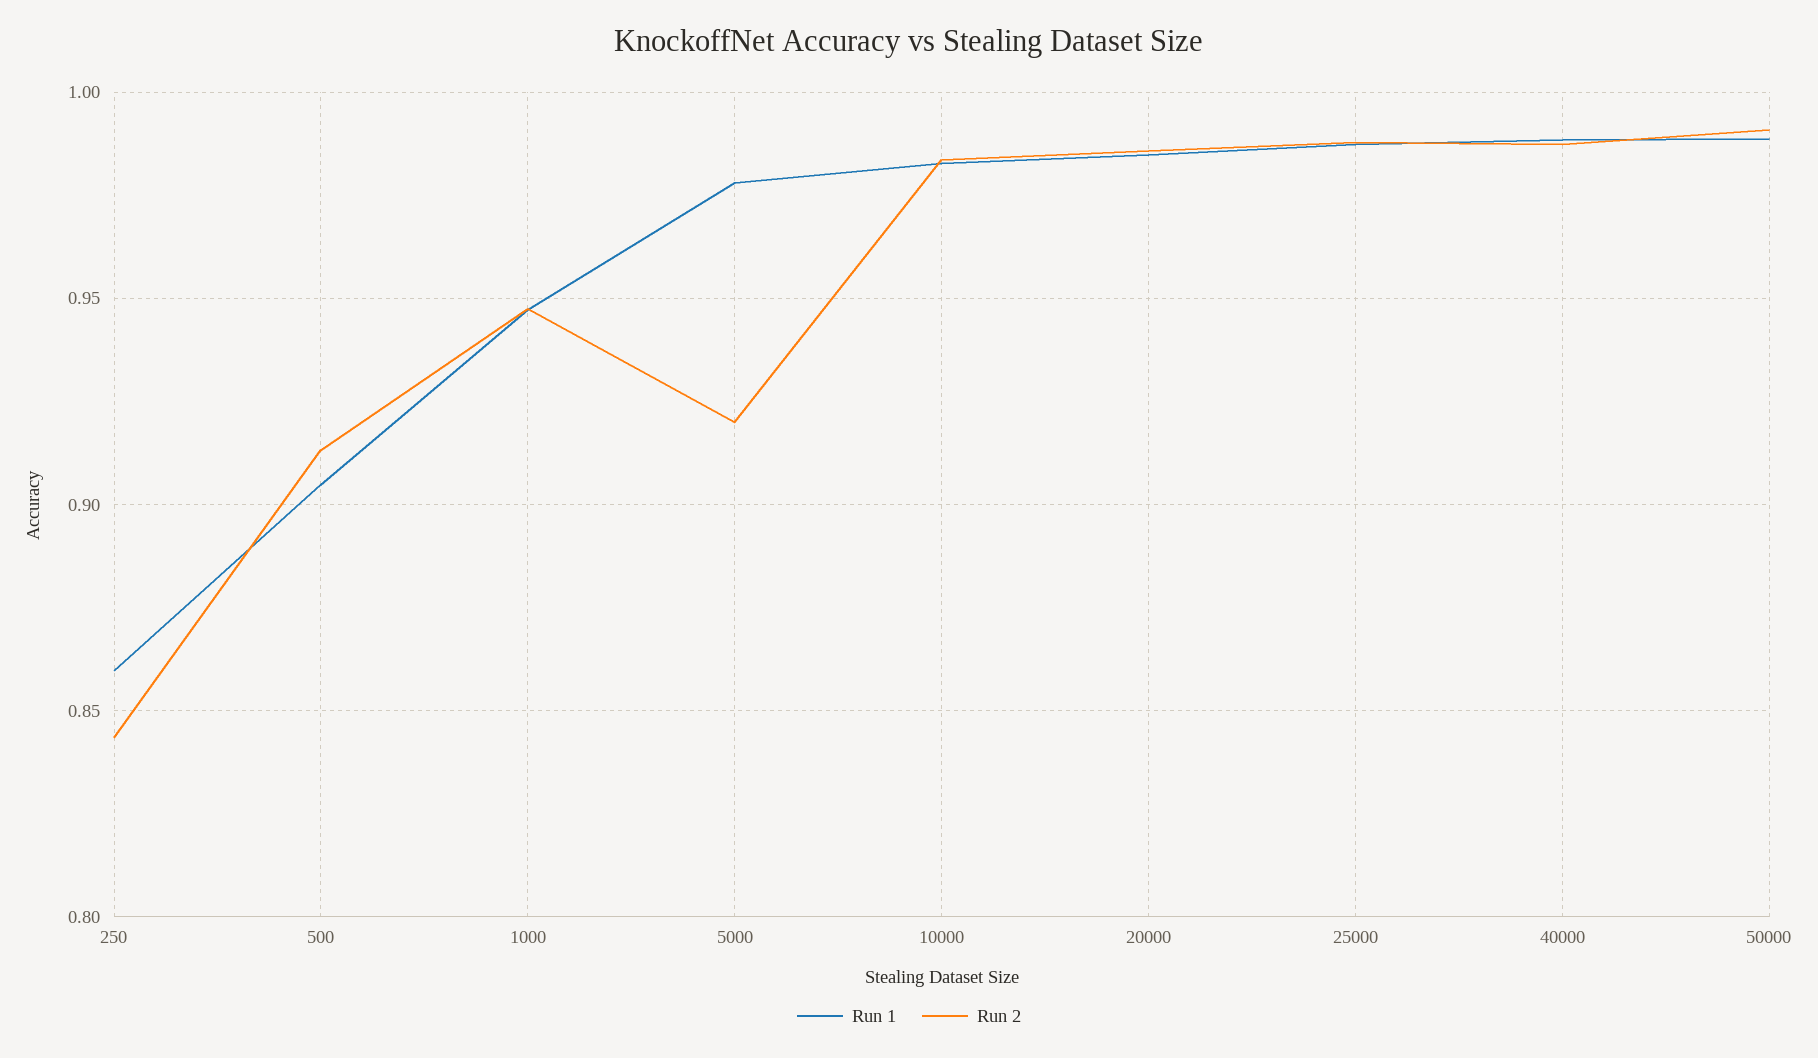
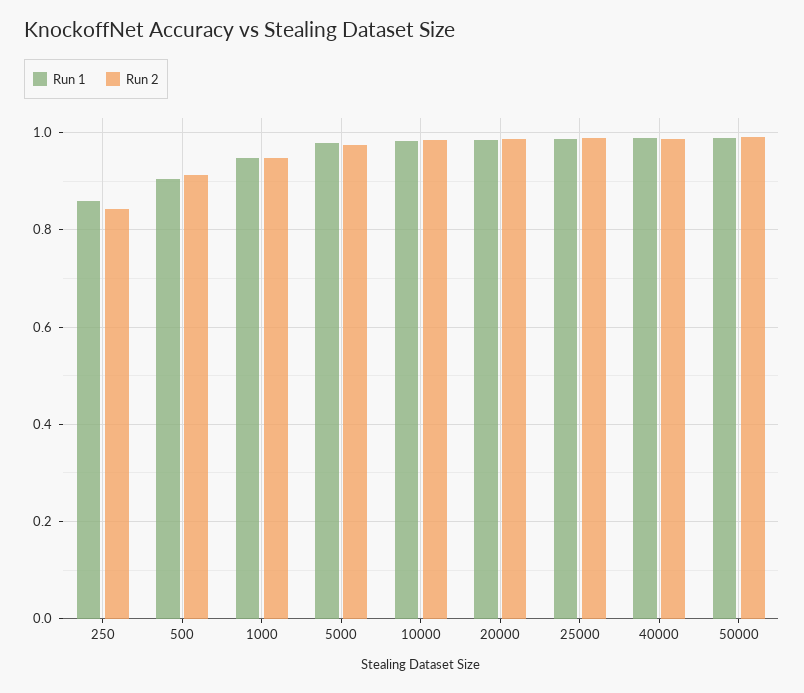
  {
    "Run 1": {
      "250": 0.86,
      "500": 0.905,
      "1000": 0.945,
      "5000": 0.98,
      "10000": 0.985,
      "20000": 0.985,
      "25000": 0.985,
      "40000": 0.99,
      "50000": 0.99
    },
    "Run 2": {
      "250": 0.845,
      "500": 0.915,
      "1000": 0.95,
-     "5000": 0.92,
+     "5000": 0.98,
      "10000": 0.985,
      "20000": 0.985,
      "25000": 0.99,
      "40000": 0.985,
      "50000": 0.99
    }
  }

